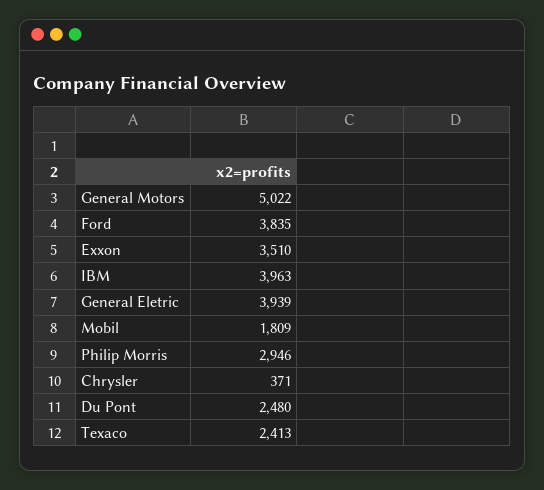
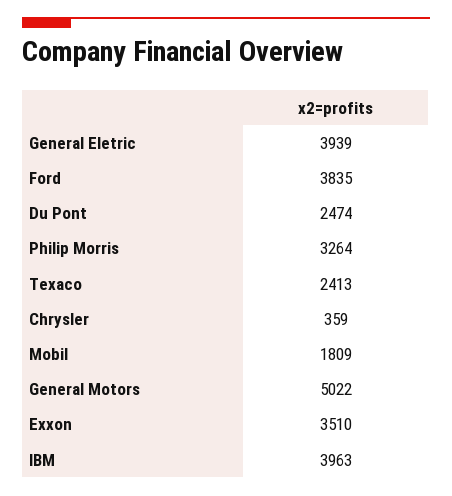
  {
    "General Motors": 5022,
    "Ford": 3835,
    "Exxon": 3510,
    "IBM": 3963,
    "General Eletric": 3939,
    "Mobil": 1809,
-   "Philip Morris": 2946,
+   "Philip Morris": 3264,
-   "Chrysler": 371,
+   "Chrysler": 359,
-   "Du Pont": 2480,
+   "Du Pont": 2474,
    "Texaco": 2413
  }

